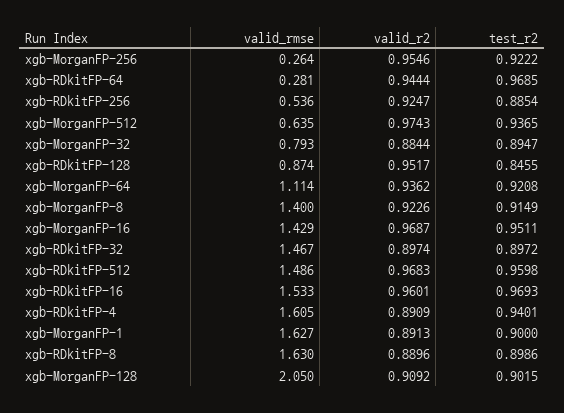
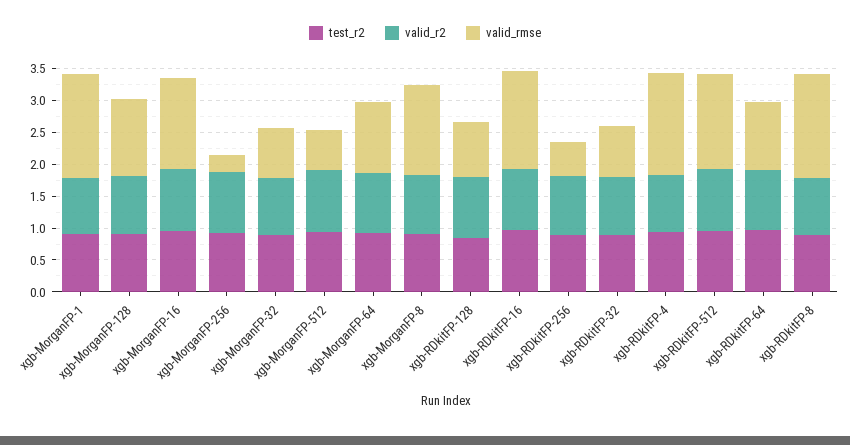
  {
    "valid_rmse": {
      "xgb-MorganFP-256": 0.264,
-     "xgb-RDkitFP-64": 0.281,
+     "xgb-RDkitFP-64": 1,
      "xgb-RDkitFP-256": 0.536,
      "xgb-MorganFP-512": 0.635,
      "xgb-MorganFP-32": 0.793,
      "xgb-RDkitFP-128": 0.874,
      "xgb-MorganFP-64": 1.114,
      "xgb-MorganFP-8": 1.4,
      "xgb-MorganFP-16": 1.429,
-     "xgb-RDkitFP-32": 1.467,
+     "xgb-RDkitFP-32": 0.75,
      "xgb-RDkitFP-512": 1.486,
      "xgb-RDkitFP-16": 1.533,
      "xgb-RDkitFP-4": 1.605,
      "xgb-MorganFP-1": 1.627,
      "xgb-RDkitFP-8": 1.63,
-     "xgb-MorganFP-128": 2.05
+     "xgb-MorganFP-128": 1.25
    },
    "valid_r2": {
      "xgb-MorganFP-256": 0.9546,
      "xgb-RDkitFP-64": 0.9444,
      "xgb-RDkitFP-256": 0.9247,
      "xgb-MorganFP-512": 0.9743,
      "xgb-MorganFP-32": 0.8844,
      "xgb-RDkitFP-128": 0.9517,
      "xgb-MorganFP-64": 0.9362,
      "xgb-MorganFP-8": 0.9226,
      "xgb-MorganFP-16": 0.9687,
      "xgb-RDkitFP-32": 0.8974,
      "xgb-RDkitFP-512": 0.9683,
      "xgb-RDkitFP-16": 0.9601,
      "xgb-RDkitFP-4": 0.8909,
      "xgb-MorganFP-1": 0.8913,
      "xgb-RDkitFP-8": 0.8896,
      "xgb-MorganFP-128": 0.9092
    },
    "test_r2": {
      "xgb-MorganFP-256": 0.9222,
      "xgb-RDkitFP-64": 0.9685,
      "xgb-RDkitFP-256": 0.8854,
      "xgb-MorganFP-512": 0.9365,
      "xgb-MorganFP-32": 0.8947,
      "xgb-RDkitFP-128": 0.8455,
      "xgb-MorganFP-64": 0.9208,
      "xgb-MorganFP-8": 0.9149,
      "xgb-MorganFP-16": 0.9511,
      "xgb-RDkitFP-32": 0.8972,
      "xgb-RDkitFP-512": 0.9598,
      "xgb-RDkitFP-16": 0.9693,
      "xgb-RDkitFP-4": 0.9401,
      "xgb-MorganFP-1": 0.9,
      "xgb-RDkitFP-8": 0.8986,
      "xgb-MorganFP-128": 0.9015
    }
  }

